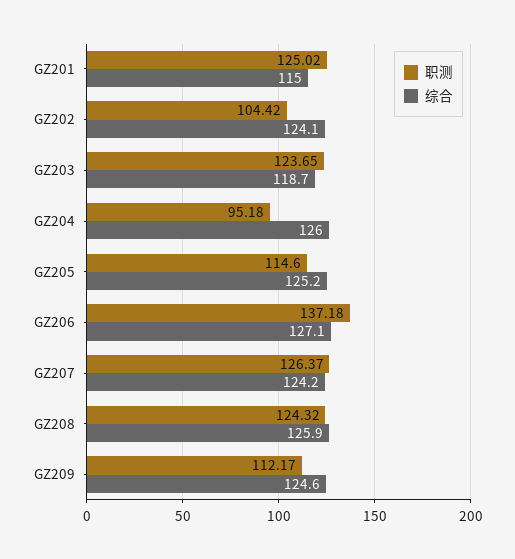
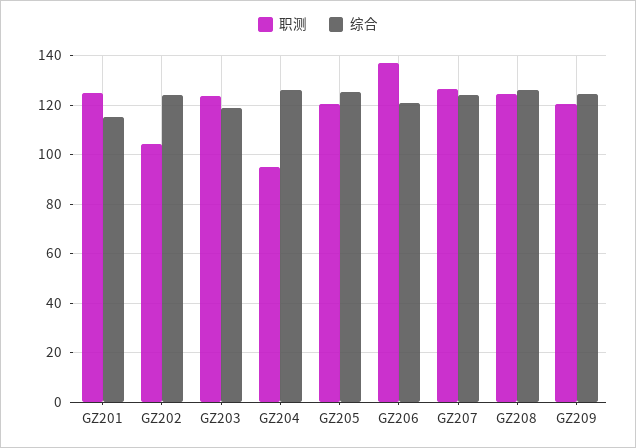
  {
    "职测": {
      "GZ201": 125.02,
      "GZ202": 104.42,
      "GZ203": 123.65,
      "GZ204": 95.18,
-     "GZ205": 114.6,
+     "GZ205": 120,
      "GZ206": 137.18,
      "GZ207": 126.37,
      "GZ208": 124.32,
-     "GZ209": 112.17
+     "GZ209": 120
    },
    "综合": {
      "GZ201": 115,
      "GZ202": 124.1,
      "GZ203": 118.7,
      "GZ204": 126,
      "GZ205": 125.2,
-     "GZ206": 127.1,
+     "GZ206": 120,
      "GZ207": 124.2,
      "GZ208": 125.9,
      "GZ209": 124.6
    }
  }

